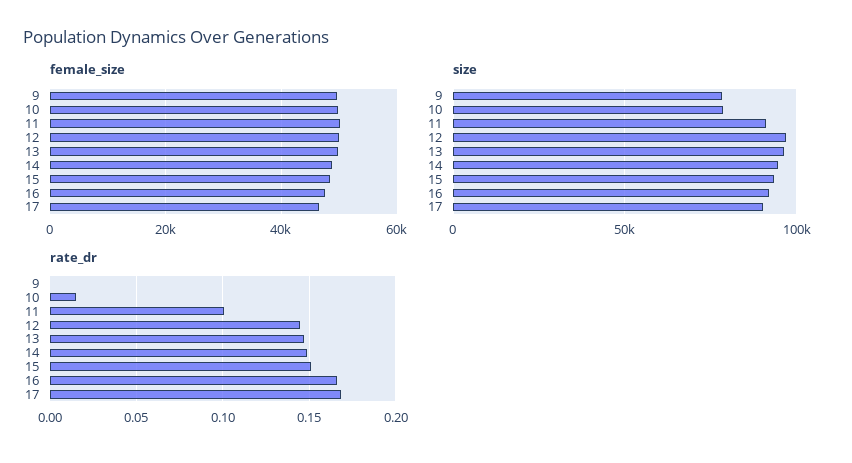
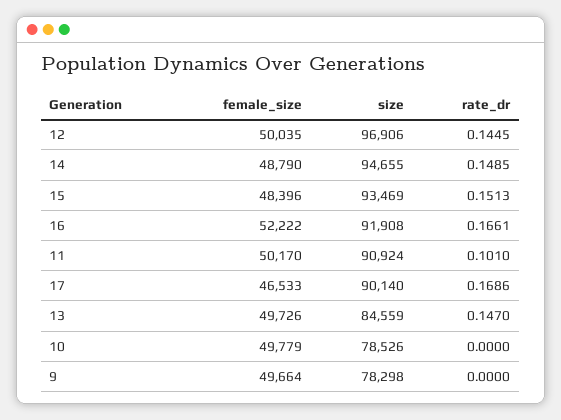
  {
    "female_size": {
      "9": 49664,
      "10": 49779,
      "11": 50170,
      "12": 50035,
      "13": 49726,
      "14": 48790,
      "15": 48396,
-     "16": 48000,
+     "16": 52222,
      "17": 46533
    },
    "size": {
      "9": 78298,
      "10": 78526,
      "11": 90924,
      "12": 96906,
-     "13": 95000,
+     "13": 84559,
      "14": 94655,
      "15": 93469,
      "16": 91908,
      "17": 90140
    },
    "rate_dr": {
      "9": 0,
-     "10": 0.015,
+     "10": 0,
      "11": 0.101,
      "12": 0.1445,
      "13": 0.147,
      "14": 0.1485,
      "15": 0.1513,
      "16": 0.1661,
      "17": 0.1686
    }
  }

